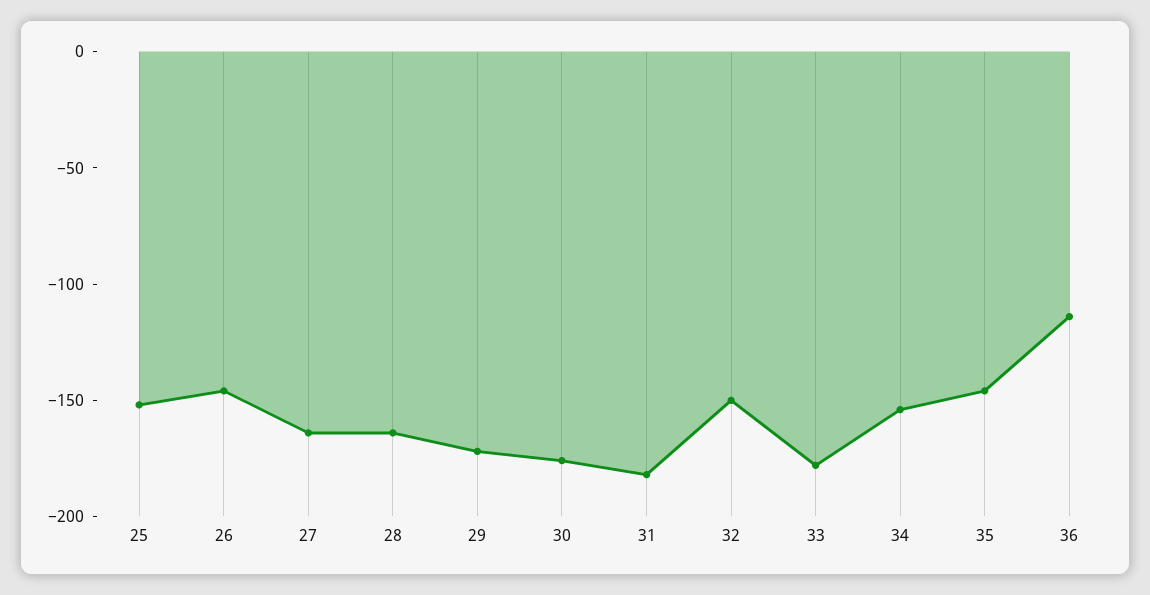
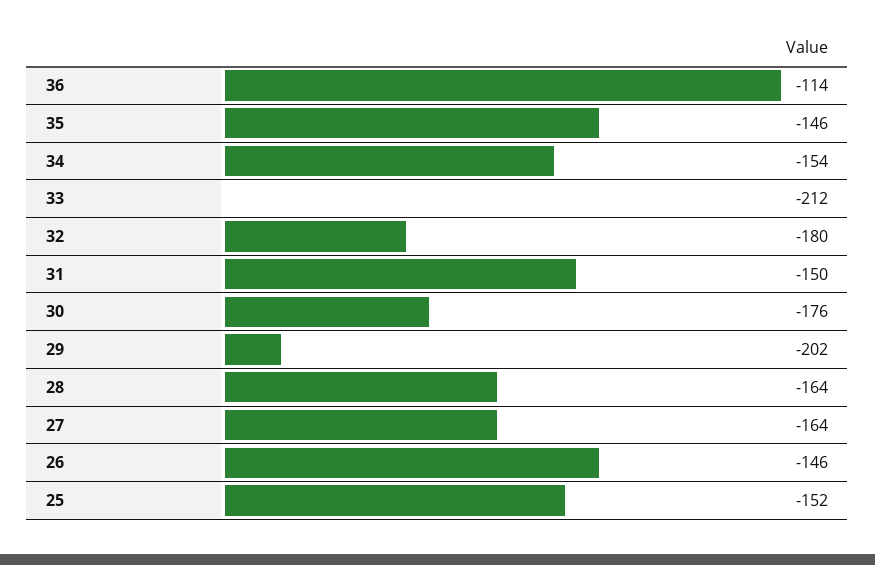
  {
    "25": -152,
    "26": -146,
    "27": -164,
    "28": -164,
-   "29": -170,
+   "29": -202,
    "30": -176,
-   "31": -180,
+   "31": -150,
-   "32": -150,
+   "32": -180,
-   "33": -180,
+   "33": -212,
    "34": -154,
    "35": -146,
    "36": -114
  }

